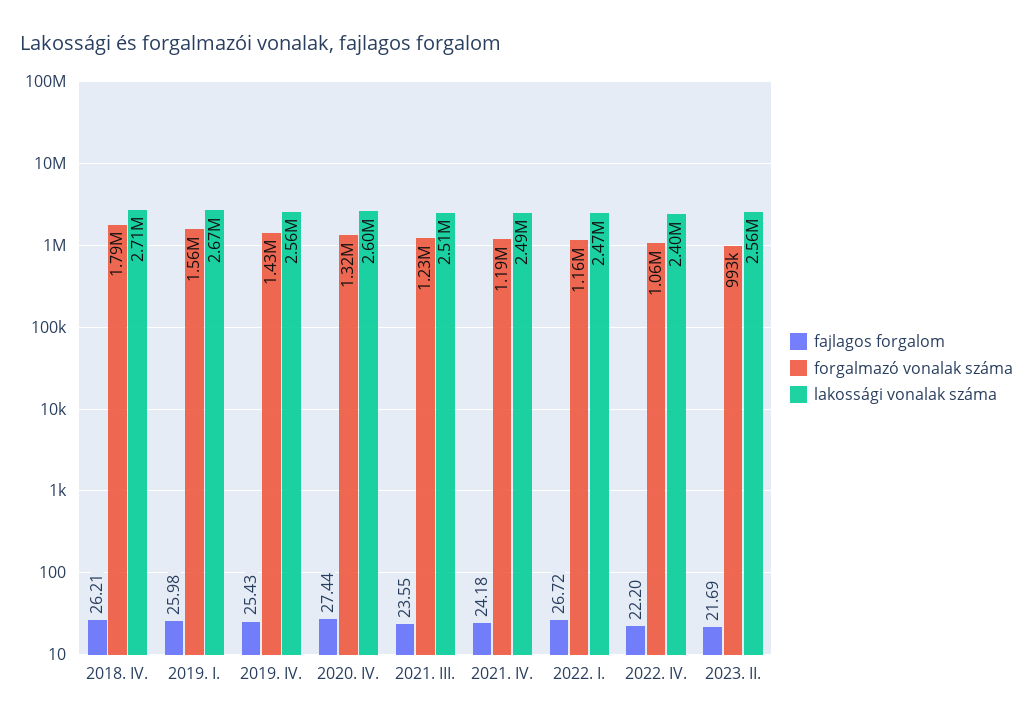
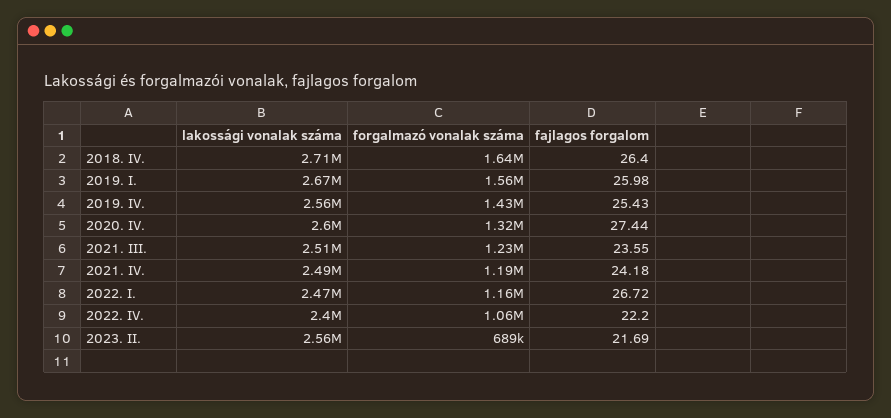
  {
    "fajlagos forgalom": {
-     "2018. IV.": 26.21,
+     "2018. IV.": 26.4,
      "2019. I.": 25.98,
      "2019. IV.": 25.43,
      "2020. IV.": 27.44,
      "2021. III.": 23.55,
      "2021. IV.": 24.18,
      "2022. I.": 26.72,
      "2022. IV.": 22.2,
      "2023. II.": 21.69
    },
    "forgalmazó vonalak száma": {
-     "2018. IV.": 1790000,
+     "2018. IV.": 1640000,
      "2019. I.": 1560000,
      "2019. IV.": 1430000,
      "2020. IV.": 1320000,
      "2021. III.": 1230000,
      "2021. IV.": 1190000,
      "2022. I.": 1160000,
      "2022. IV.": 1060000,
-     "2023. II.": 993000
+     "2023. II.": 689000
    },
    "lakossági vonalak száma": {
      "2018. IV.": 2710000,
      "2019. I.": 2670000,
      "2019. IV.": 2560000,
      "2020. IV.": 2600000,
      "2021. III.": 2510000,
      "2021. IV.": 2490000,
      "2022. I.": 2470000,
      "2022. IV.": 2400000,
      "2023. II.": 2560000
    }
  }

